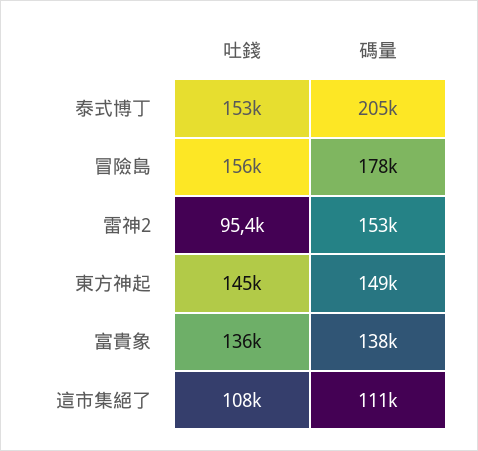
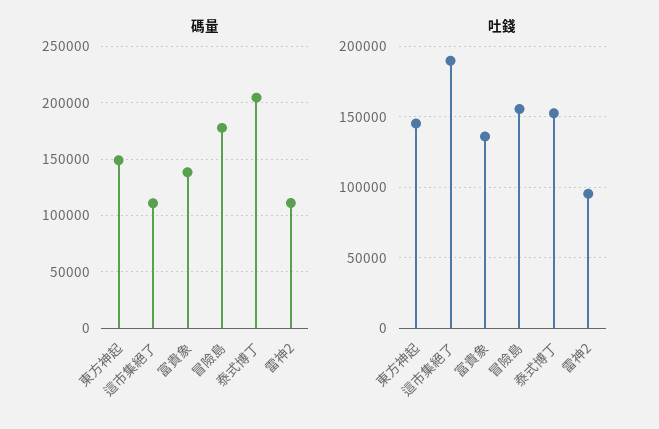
  {
    "吐錢": {
      "泰式博丁": 153000,
      "冒險島": 156000,
      "雷神2": 95400,
      "東方神起": 145000,
      "富貴象": 136000,
-     "這市集絕了": 108000
+     "這市集絕了": 190000
    },
    "碼量": {
      "泰式博丁": 205000,
      "冒險島": 178000,
-     "雷神2": 153000,
+     "雷神2": 110000,
      "東方神起": 149000,
      "富貴象": 138000,
      "這市集絕了": 111000
    }
  }

